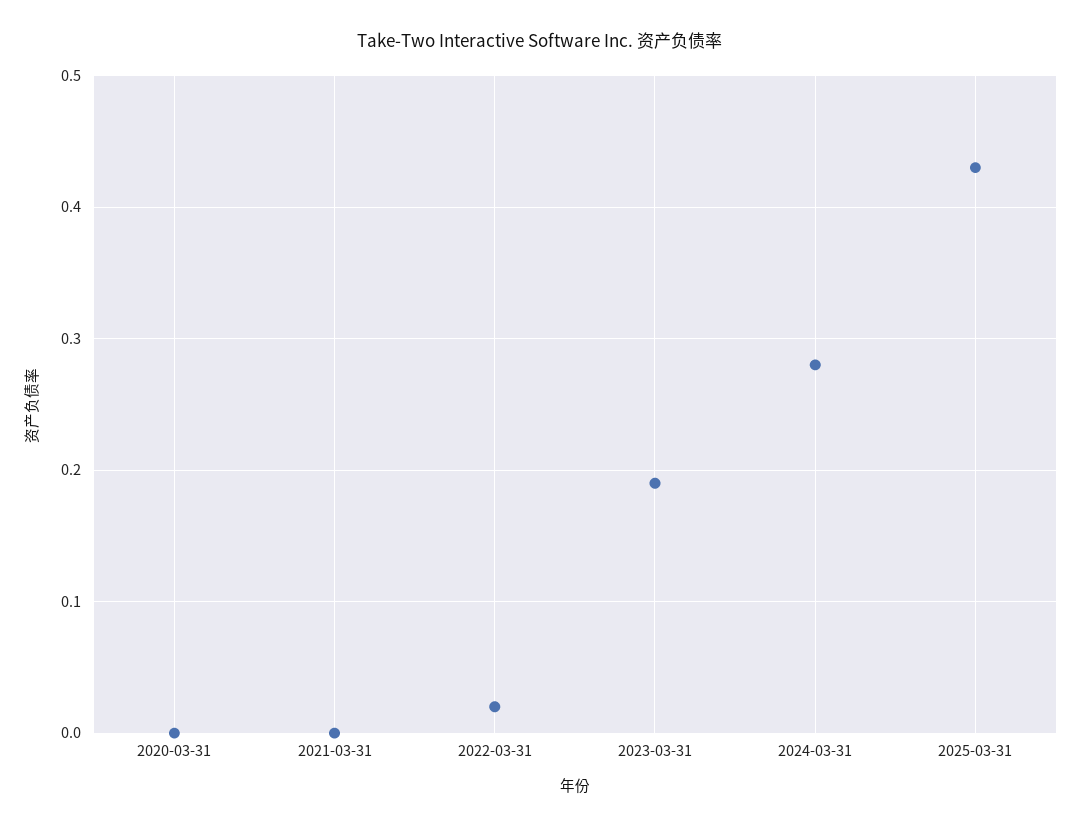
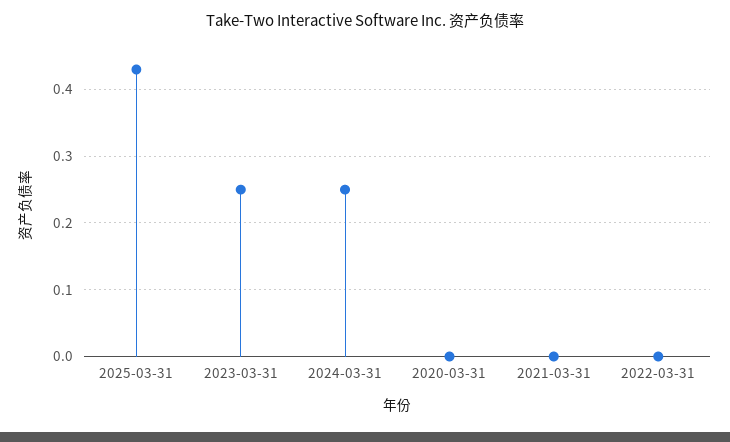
  {
    "2020-03-31": 0,
    "2021-03-31": 0,
-   "2022-03-31": 0.02,
+   "2022-03-31": 0,
-   "2023-03-31": 0.19,
+   "2023-03-31": 0.25,
-   "2024-03-31": 0.28,
+   "2024-03-31": 0.25,
    "2025-03-31": 0.43
  }

